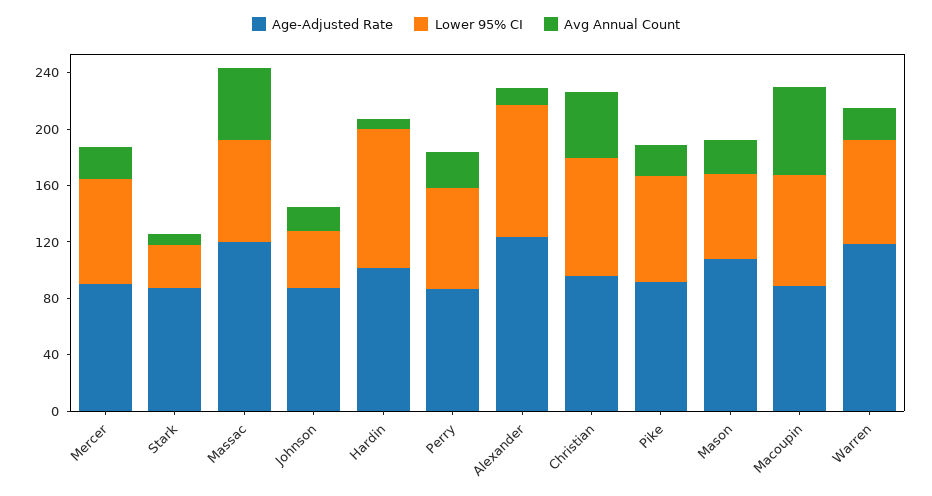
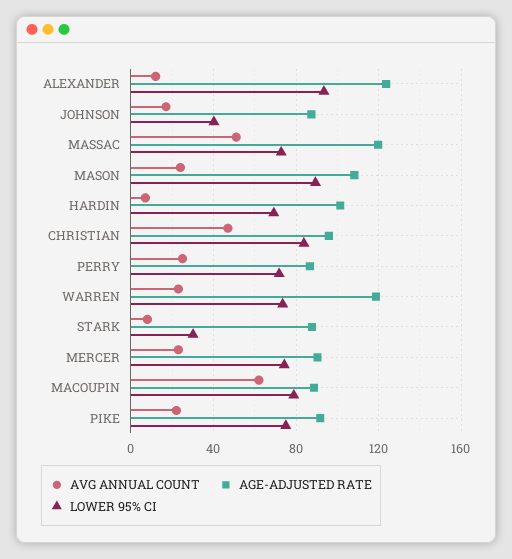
  {
    "Age-Adjusted Rate": {
      "Mercer": 90,
      "Stark": 90,
      "Massac": 120,
      "Johnson": 85,
      "Hardin": 100,
      "Perry": 85,
      "Alexander": 125,
      "Christian": 95,
      "Pike": 90,
      "Mason": 110,
      "Macoupin": 90,
      "Warren": 120
    },
    "Lower 95% CI": {
      "Mercer": 75,
      "Stark": 30,
      "Massac": 75,
      "Johnson": 40,
-     "Hardin": 100,
+     "Hardin": 70,
      "Perry": 70,
      "Alexander": 95,
      "Christian": 85,
      "Pike": 75,
-     "Mason": 60,
+     "Mason": 90,
      "Macoupin": 80,
      "Warren": 75
    },
    "Avg Annual Count": {
      "Mercer": 25,
      "Stark": 10,
      "Massac": 50,
      "Johnson": 15,
      "Hardin": 5,
      "Perry": 25,
      "Alexander": 10,
      "Christian": 45,
      "Pike": 20,
      "Mason": 25,
      "Macoupin": 60,
      "Warren": 25
    }
  }

